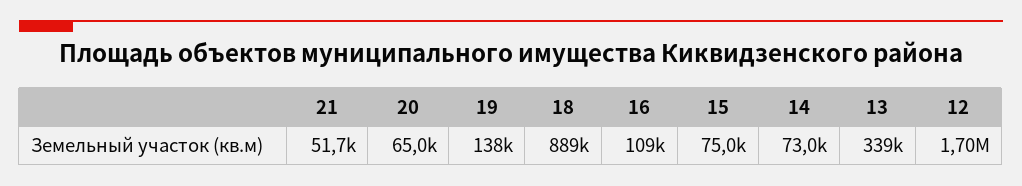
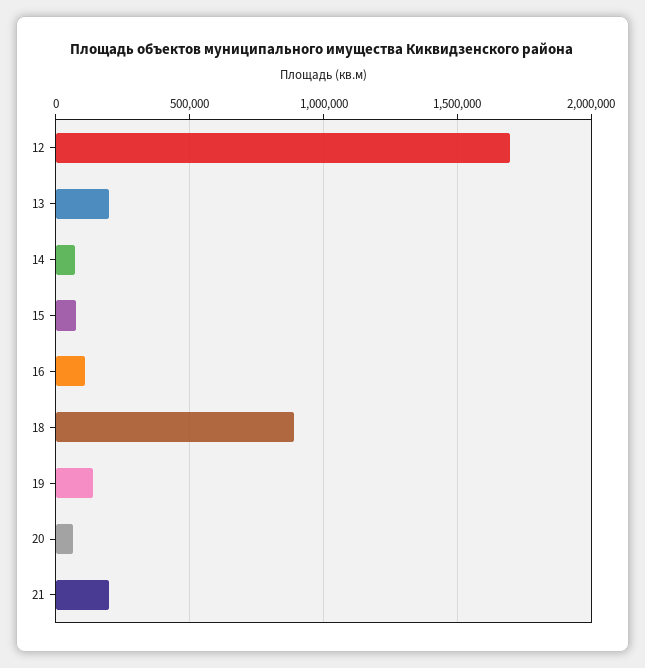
  {
-   "21": 51700,
+   "21": 200000,
    "20": 65000,
    "19": 138000,
    "18": 889000,
    "16": 109000,
    "15": 75000,
    "14": 73000,
-   "13": 339000,
+   "13": 200000,
    "12": 1700000
  }

